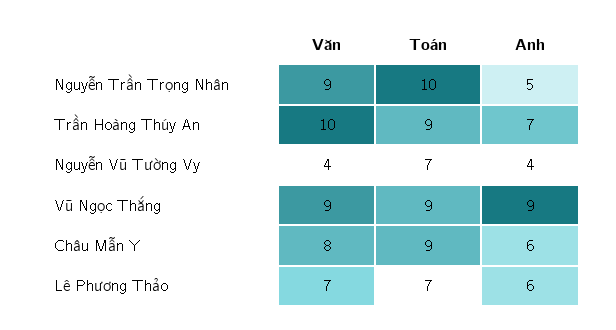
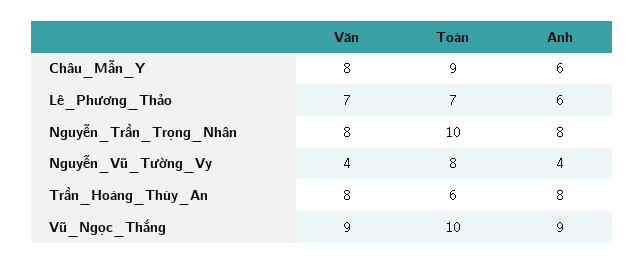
  {
    "Văn": {
-     "Nguyễn Trần Trọng Nhân": 9,
+     "Nguyễn Trần Trọng Nhân": 8,
-     "Trần Hoàng Thúy An": 10,
+     "Trần Hoàng Thúy An": 8,
      "Nguyễn Vũ Tường Vy": 4,
      "Vũ Ngọc Thắng": 9,
      "Châu Mẫn Y": 8,
      "Lê Phương Thảo": 7
    },
    "Toán": {
      "Nguyễn Trần Trọng Nhân": 10,
-     "Trần Hoàng Thúy An": 9,
+     "Trần Hoàng Thúy An": 6,
-     "Nguyễn Vũ Tường Vy": 7,
+     "Nguyễn Vũ Tường Vy": 8,
-     "Vũ Ngọc Thắng": 9,
+     "Vũ Ngọc Thắng": 10,
      "Châu Mẫn Y": 9,
      "Lê Phương Thảo": 7
    },
    "Anh": {
-     "Nguyễn Trần Trọng Nhân": 5,
+     "Nguyễn Trần Trọng Nhân": 8,
-     "Trần Hoàng Thúy An": 7,
+     "Trần Hoàng Thúy An": 8,
      "Nguyễn Vũ Tường Vy": 4,
      "Vũ Ngọc Thắng": 9,
      "Châu Mẫn Y": 6,
      "Lê Phương Thảo": 6
    }
  }

